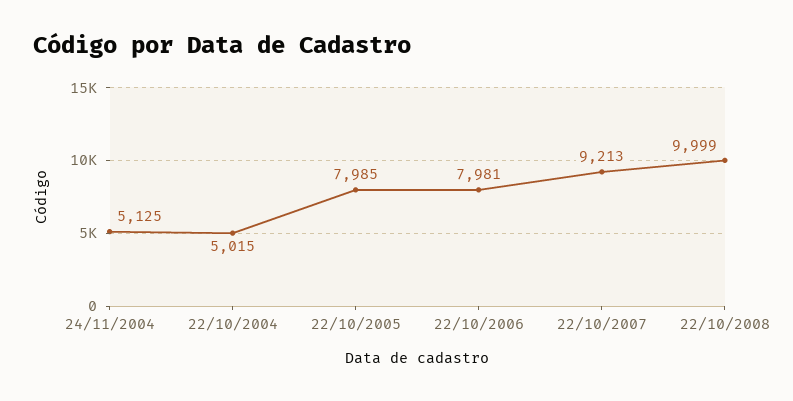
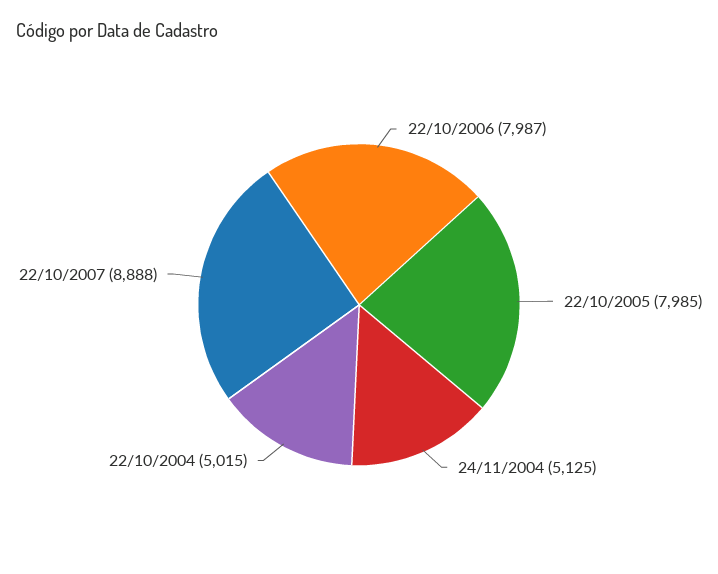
  {
    "24/11/2004": 5125,
    "22/10/2004": 5015,
    "22/10/2005": 7985,
-   "22/10/2006": 7981,
+   "22/10/2006": 7987,
-   "22/10/2007": 9213,
+   "22/10/2007": 8888
-   "22/10/2008": 9999
  }

